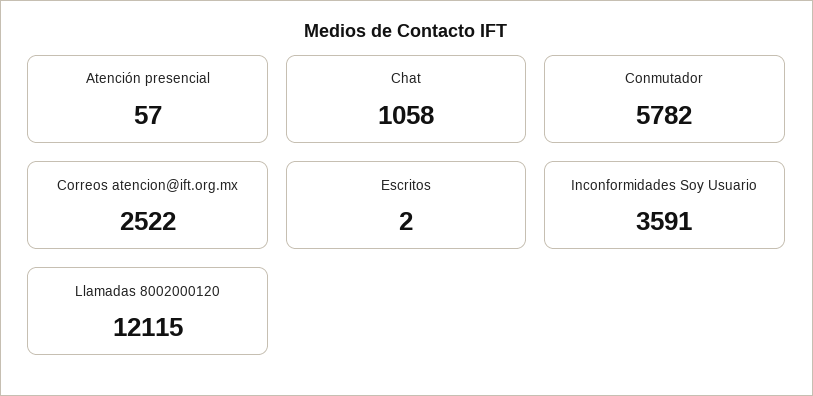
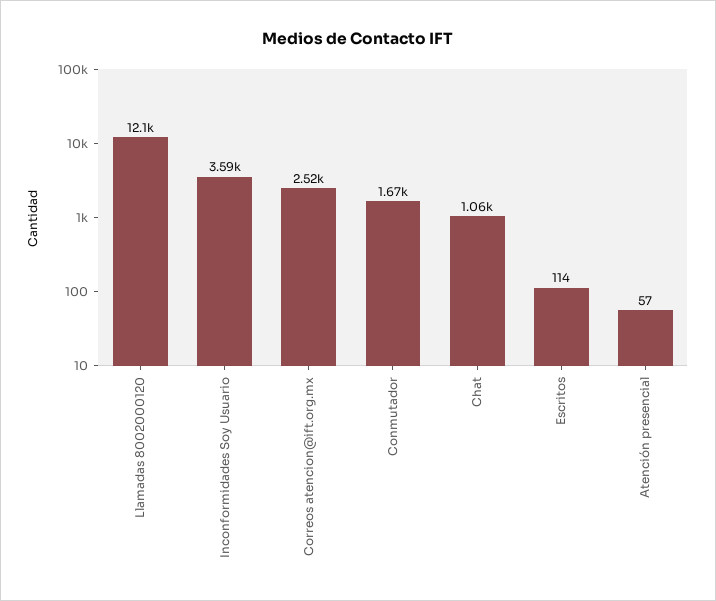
  {
    "Atención presencial": 57,
    "Chat": 1058,
-   "Conmutador": 5782,
+   "Conmutador": 1670,
    "Correos atencion@ift.org.mx": 2522,
-   "Escritos": 2,
+   "Escritos": 114,
    "Inconformidades Soy Usuario": 3591,
    "Llamadas 8002000120": 12115
  }

